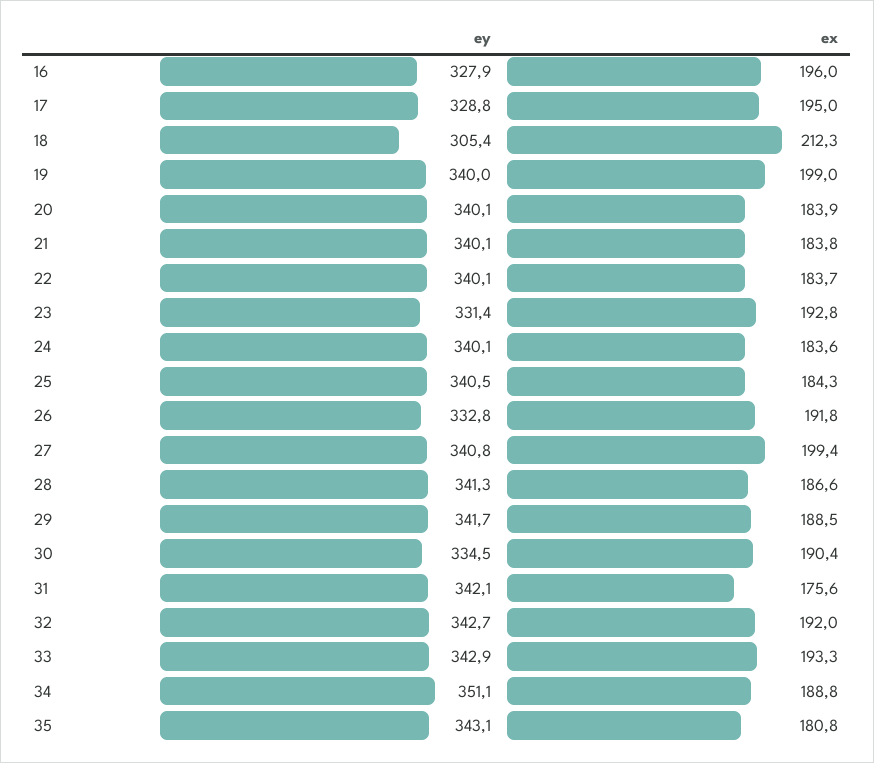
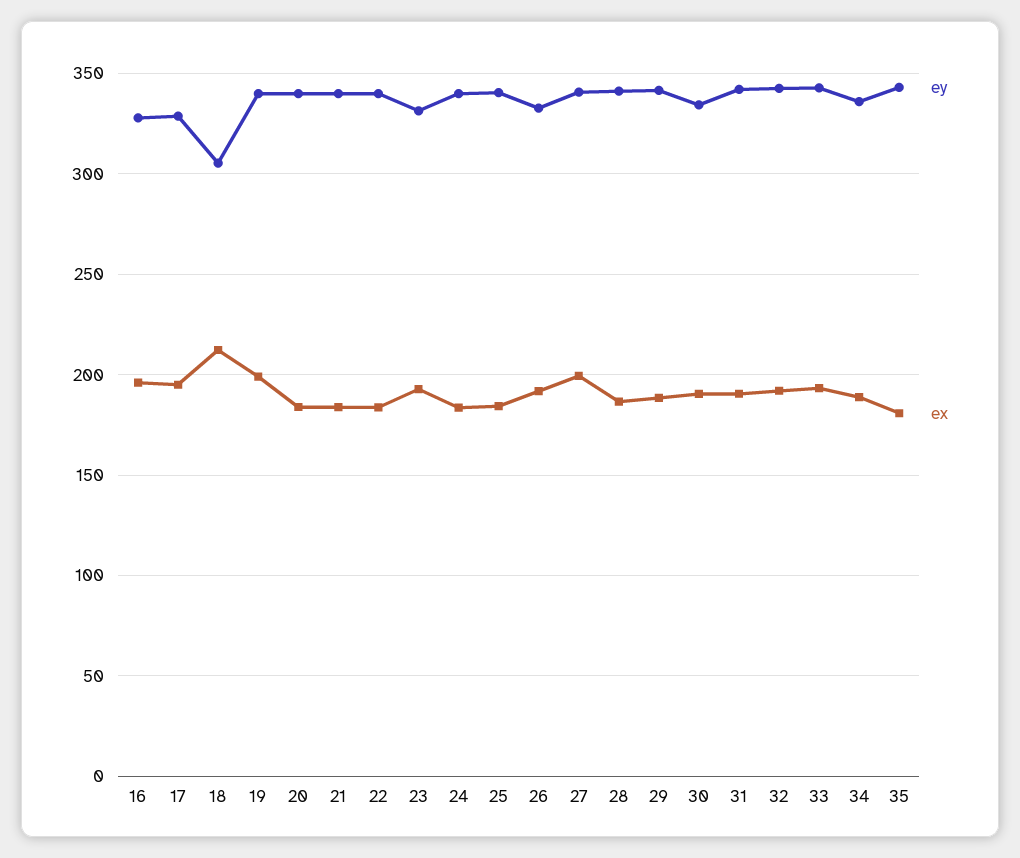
  {
    "ey": {
      "16": 327.9,
      "17": 328.8,
      "18": 305.4,
      "19": 340,
      "20": 340.1,
      "21": 340.1,
      "22": 340.1,
      "23": 331.4,
      "24": 340.1,
      "25": 340.5,
      "26": 332.8,
      "27": 340.8,
      "28": 341.3,
      "29": 341.7,
      "30": 334.5,
      "31": 342.1,
      "32": 342.7,
      "33": 342.9,
-     "34": 351.1,
+     "34": 335,
      "35": 343.1
    },
    "ex": {
      "16": 196,
      "17": 195,
      "18": 212.3,
      "19": 199,
      "20": 183.9,
      "21": 183.8,
      "22": 183.7,
      "23": 192.8,
      "24": 183.6,
      "25": 184.3,
      "26": 191.8,
      "27": 199.4,
      "28": 186.6,
      "29": 188.5,
      "30": 190.4,
-     "31": 175.6,
+     "31": 190,
      "32": 192,
      "33": 193.3,
      "34": 188.8,
      "35": 180.8
    }
  }

